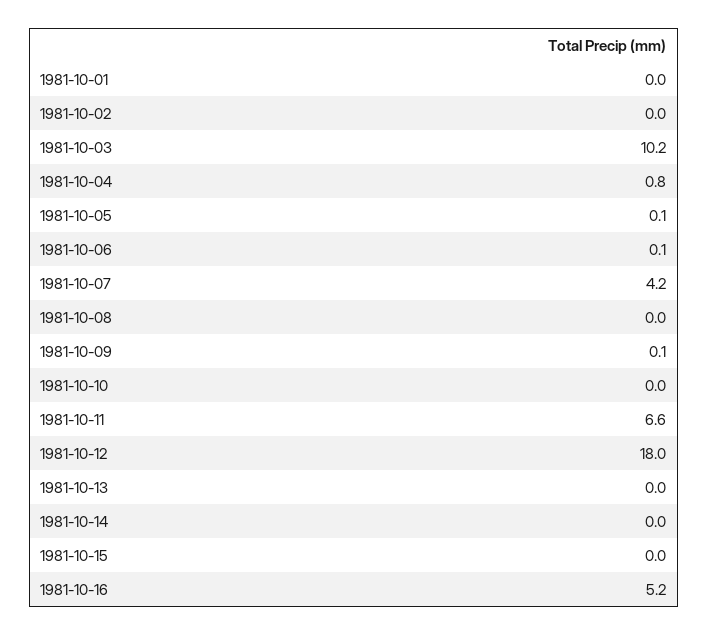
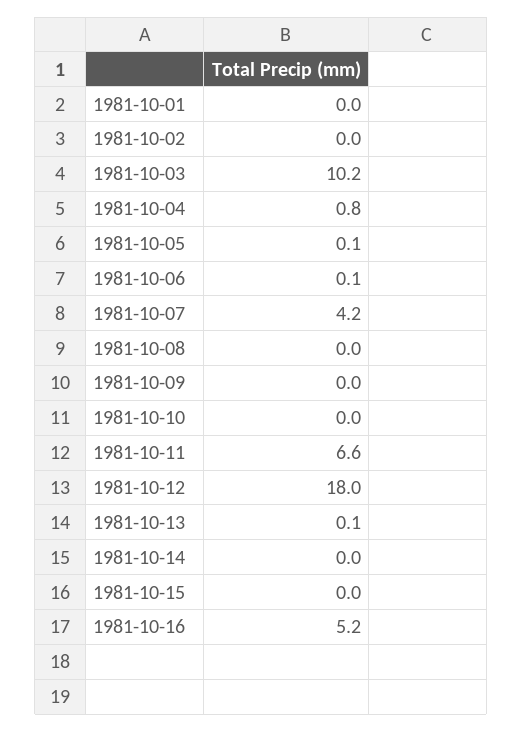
  {
    "1981-10-01": 0,
    "1981-10-02": 0,
    "1981-10-03": 10.2,
    "1981-10-04": 0.8,
    "1981-10-05": 0.1,
    "1981-10-06": 0.1,
    "1981-10-07": 4.2,
    "1981-10-08": 0,
-   "1981-10-09": 0.1,
+   "1981-10-09": 0,
    "1981-10-10": 0,
    "1981-10-11": 6.6,
    "1981-10-12": 18,
-   "1981-10-13": 0,
+   "1981-10-13": 0.1,
    "1981-10-14": 0,
    "1981-10-15": 0,
    "1981-10-16": 5.2
  }

